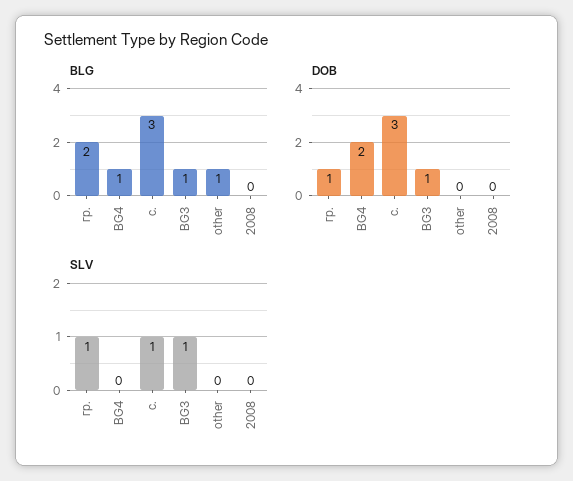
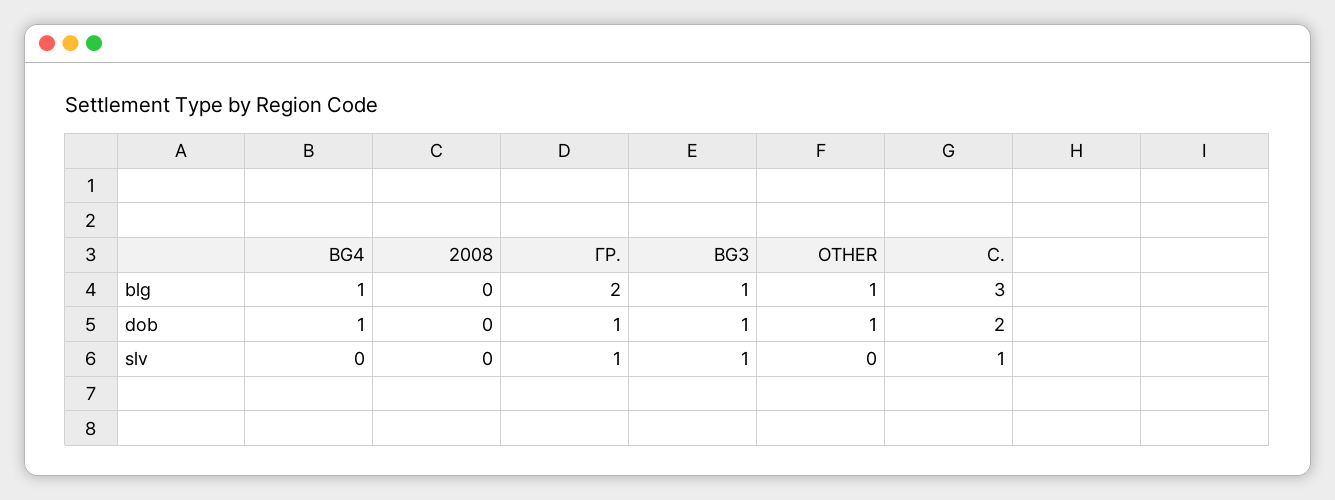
  {
    "BLG": {
      "гр.": 2,
      "BG4": 1,
      "с.": 3,
      "BG3": 1,
      "other": 1,
      "2008": 0
    },
    "DOB": {
      "гр.": 1,
-     "BG4": 2,
+     "BG4": 1,
-     "с.": 3,
+     "с.": 2,
      "BG3": 1,
-     "other": 0,
+     "other": 1,
      "2008": 0
    },
    "SLV": {
      "гр.": 1,
      "BG4": 0,
      "с.": 1,
      "BG3": 1,
      "other": 0,
      "2008": 0
    }
  }

